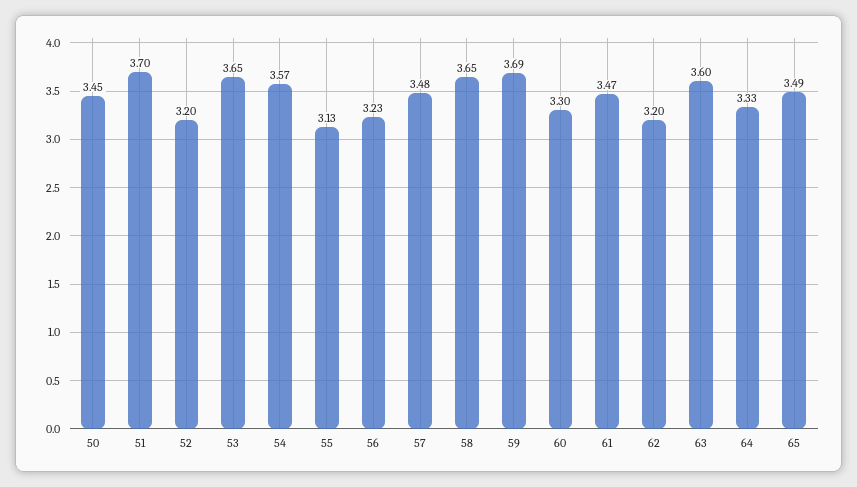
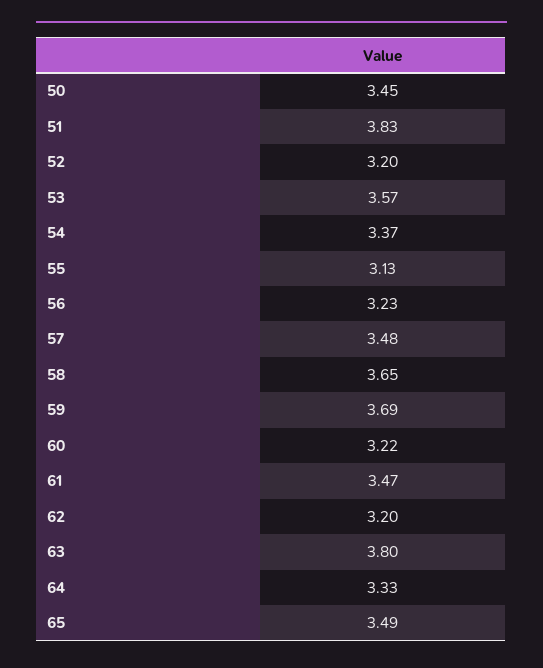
  {
    "50": 3.45,
-   "51": 3.7,
+   "51": 3.83,
    "52": 3.2,
-   "53": 3.65,
+   "53": 3.57,
-   "54": 3.57,
+   "54": 3.37,
    "55": 3.13,
    "56": 3.23,
    "57": 3.48,
    "58": 3.65,
    "59": 3.69,
-   "60": 3.3,
+   "60": 3.22,
    "61": 3.47,
    "62": 3.2,
-   "63": 3.6,
+   "63": 3.8,
    "64": 3.33,
    "65": 3.49
  }

